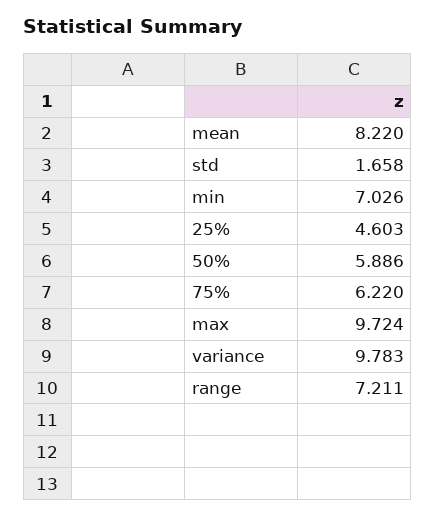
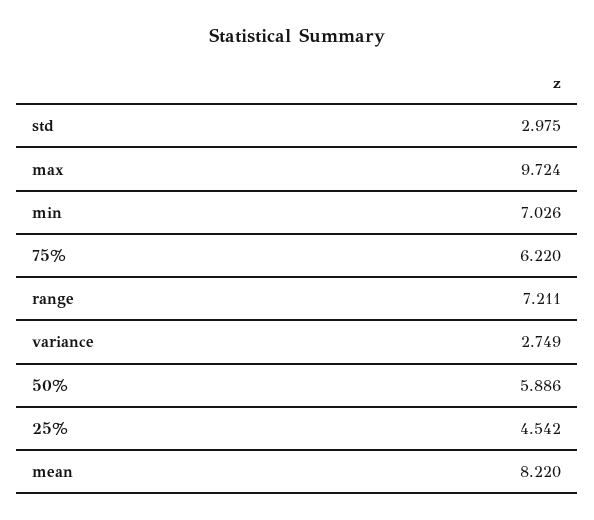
  {
    "mean": 8.22,
-   "std": 1.658,
+   "std": 2.975,
    "min": 7.026,
-   "25%": 4.603,
+   "25%": 4.542,
    "50%": 5.886,
    "75%": 6.22,
    "max": 9.724,
-   "variance": 9.783,
+   "variance": 2.749,
    "range": 7.211
  }

